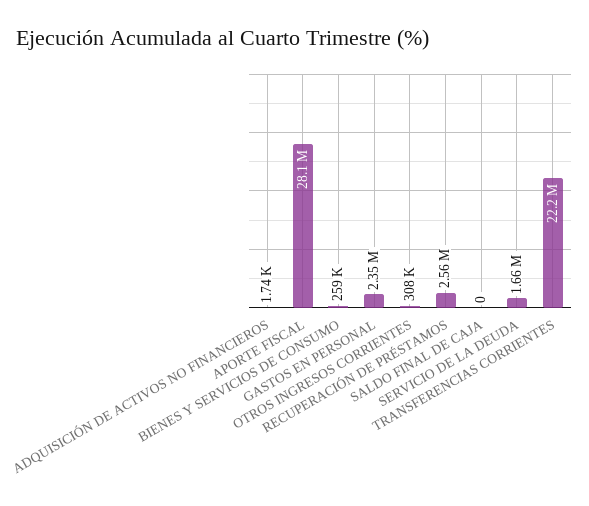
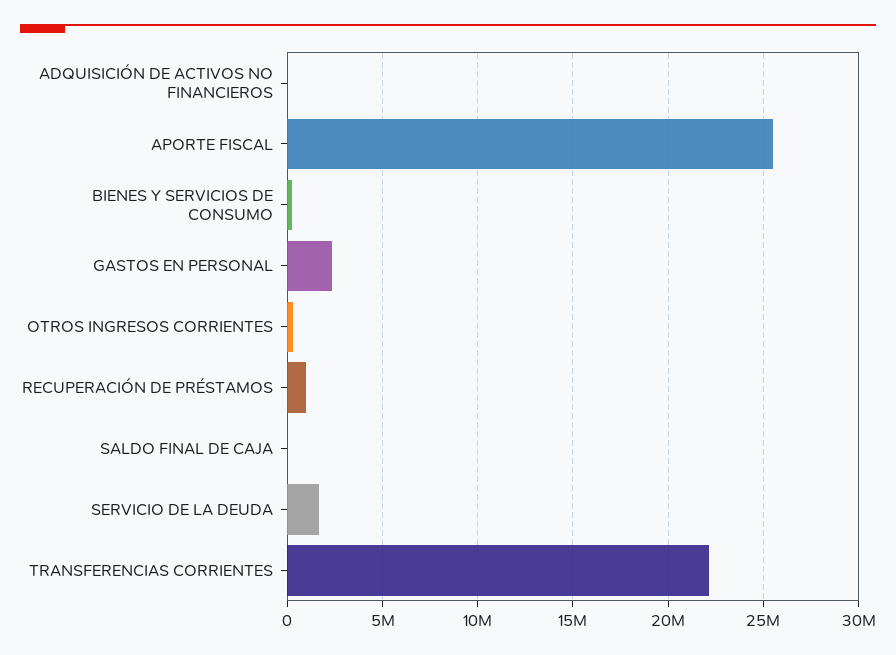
  {
    "ADQUISICIÓN DE ACTIVOS NO FINANCIEROS": 1740,
-   "APORTE FISCAL": 28100000,
+   "APORTE FISCAL": 25500000,
    "BIENES Y SERVICIOS DE CONSUMO": 259000,
    "GASTOS EN PERSONAL": 2350000,
    "OTROS INGRESOS CORRIENTES": 308000,
-   "RECUPERACIÓN DE PRÉSTAMOS": 2560000,
+   "RECUPERACIÓN DE PRÉSTAMOS": 1000000,
    "SALDO FINAL DE CAJA": 0,
    "SERVICIO DE LA DEUDA": 1660000,
    "TRANSFERENCIAS CORRIENTES": 22200000
  }

